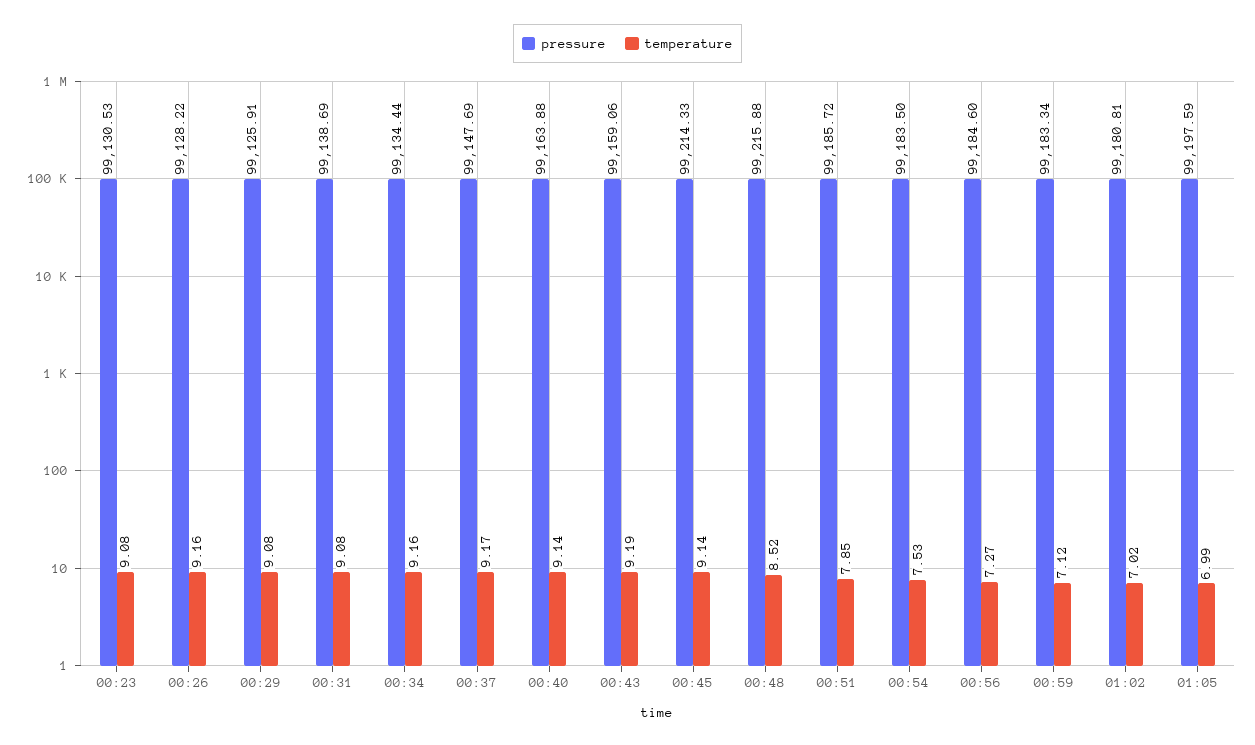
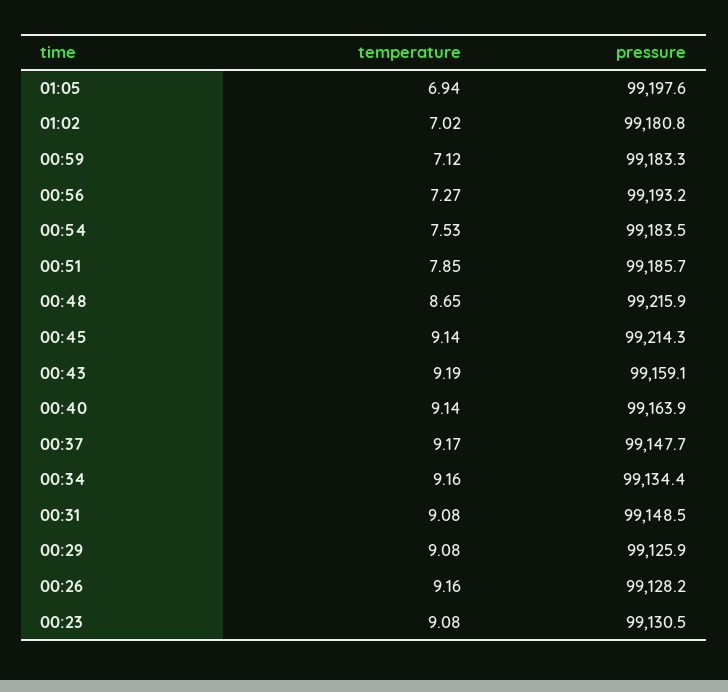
  {
    "pressure": {
      "00:23": 99130.53,
      "00:26": 99128.22,
      "00:29": 99125.91,
-     "00:31": 99138.69,
+     "00:31": 99148.5,
      "00:34": 99134.44,
      "00:37": 99147.69,
      "00:40": 99163.88,
      "00:43": 99159.06,
      "00:45": 99214.33,
      "00:48": 99215.88,
      "00:51": 99185.72,
      "00:54": 99183.5,
-     "00:56": 99184.6,
+     "00:56": 99193.2,
      "00:59": 99183.34,
      "01:02": 99180.81,
      "01:05": 99197.59
    },
    "temperature": {
      "00:23": 9.08,
      "00:26": 9.16,
      "00:29": 9.08,
      "00:31": 9.08,
      "00:34": 9.16,
      "00:37": 9.17,
      "00:40": 9.14,
      "00:43": 9.19,
      "00:45": 9.14,
-     "00:48": 8.52,
+     "00:48": 8.65,
      "00:51": 7.85,
      "00:54": 7.53,
      "00:56": 7.27,
      "00:59": 7.12,
      "01:02": 7.02,
-     "01:05": 6.99
+     "01:05": 6.94
    }
  }

